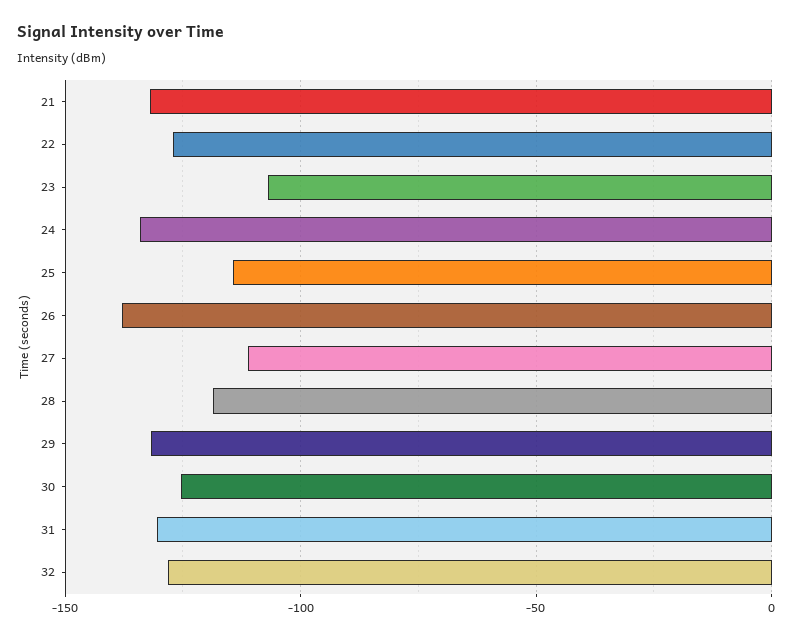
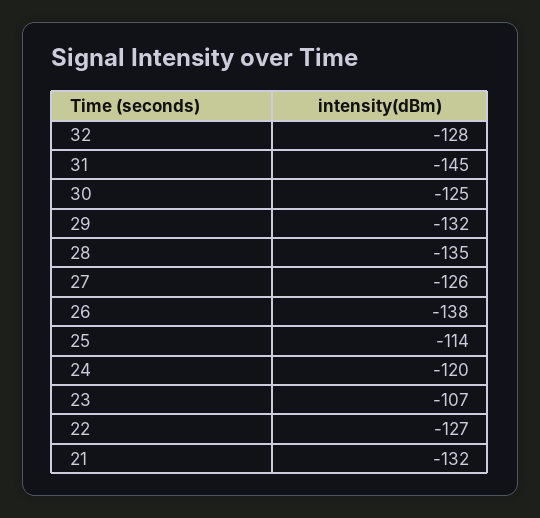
  {
    "21": -132,
    "22": -127,
    "23": -107,
-   "24": -135,
+   "24": -120,
    "25": -114,
    "26": -138,
-   "27": -110,
+   "27": -126,
-   "28": -120,
+   "28": -135,
    "29": -132,
    "30": -125,
-   "31": -130,
+   "31": -145,
    "32": -128
  }

